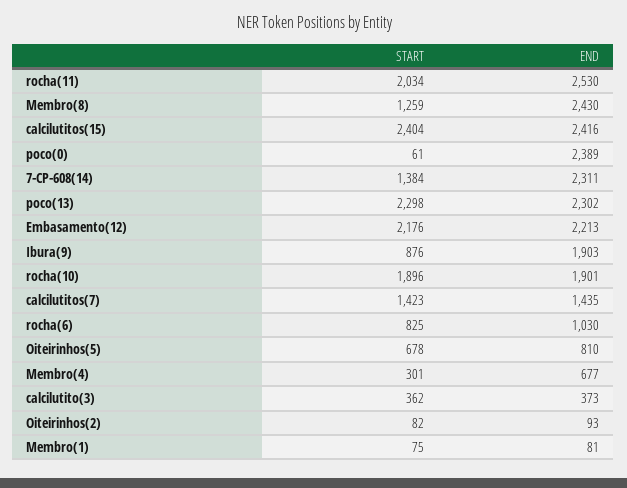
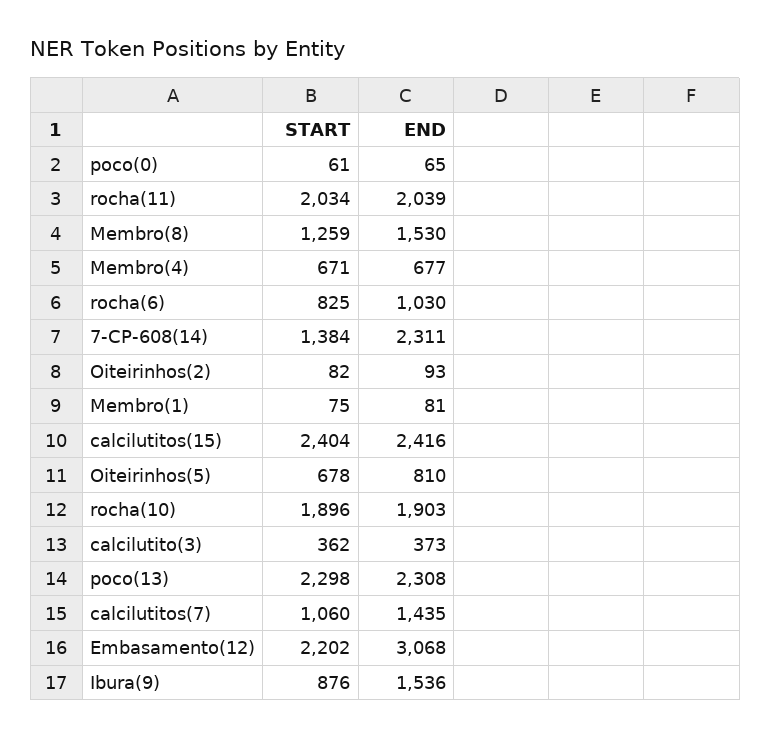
  {
    "START": {
      "rocha(11)": 2034,
      "Membro(8)": 1259,
      "calcilutitos(15)": 2404,
      "poco(0)": 61,
      "7-CP-608(14)": 1384,
      "poco(13)": 2298,
-     "Embasamento(12)": 2176,
+     "Embasamento(12)": 2202,
      "Ibura(9)": 876,
      "rocha(10)": 1896,
-     "calcilutitos(7)": 1423,
+     "calcilutitos(7)": 1060,
      "rocha(6)": 825,
      "Oiteirinhos(5)": 678,
-     "Membro(4)": 301,
+     "Membro(4)": 671,
      "calcilutito(3)": 362,
      "Oiteirinhos(2)": 82,
      "Membro(1)": 75
    },
    "END": {
-     "rocha(11)": 2530,
+     "rocha(11)": 2039,
-     "Membro(8)": 2430,
+     "Membro(8)": 1530,
      "calcilutitos(15)": 2416,
-     "poco(0)": 2389,
+     "poco(0)": 65,
      "7-CP-608(14)": 2311,
-     "poco(13)": 2302,
+     "poco(13)": 2308,
-     "Embasamento(12)": 2213,
+     "Embasamento(12)": 3068,
-     "Ibura(9)": 1903,
+     "Ibura(9)": 1536,
-     "rocha(10)": 1901,
+     "rocha(10)": 1903,
      "calcilutitos(7)": 1435,
      "rocha(6)": 1030,
      "Oiteirinhos(5)": 810,
      "Membro(4)": 677,
      "calcilutito(3)": 373,
      "Oiteirinhos(2)": 93,
      "Membro(1)": 81
    }
  }

